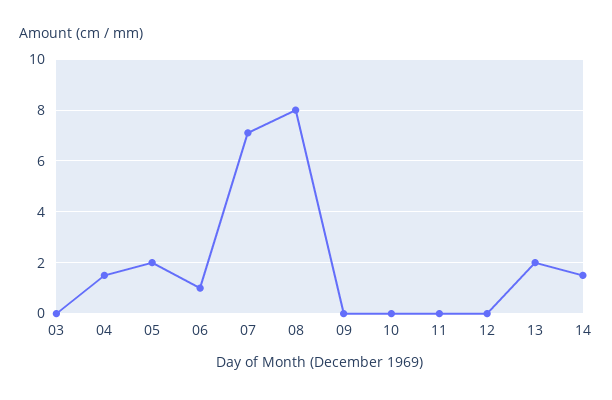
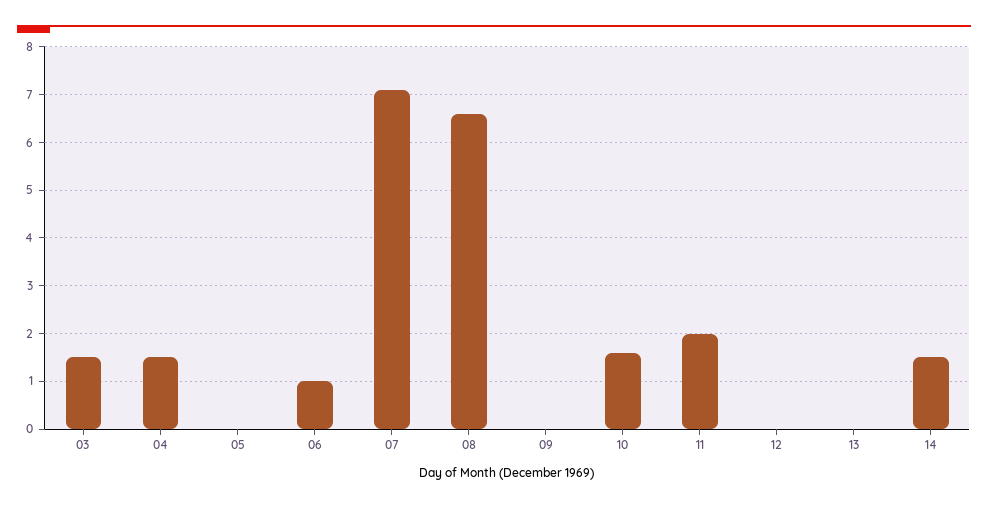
  {
-   "03": 0,
+   "03": 1.5,
    "04": 1.5,
-   "05": 2,
+   "05": 0,
    "06": 1,
    "07": 7,
-   "08": 8,
+   "08": 6.5,
    "09": 0,
-   "10": 0,
+   "10": 1.5,
-   "11": 0,
+   "11": 2,
    "12": 0,
-   "13": 2,
+   "13": 0,
    "14": 1.5
  }

